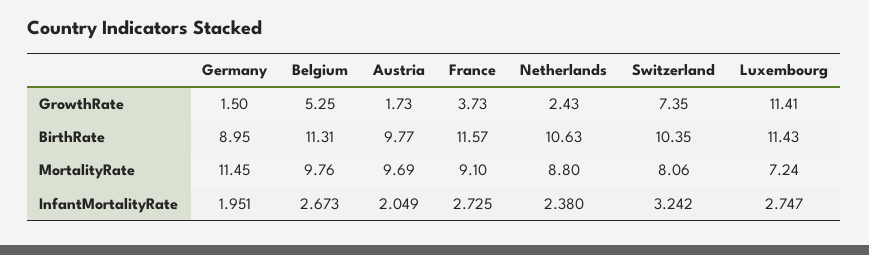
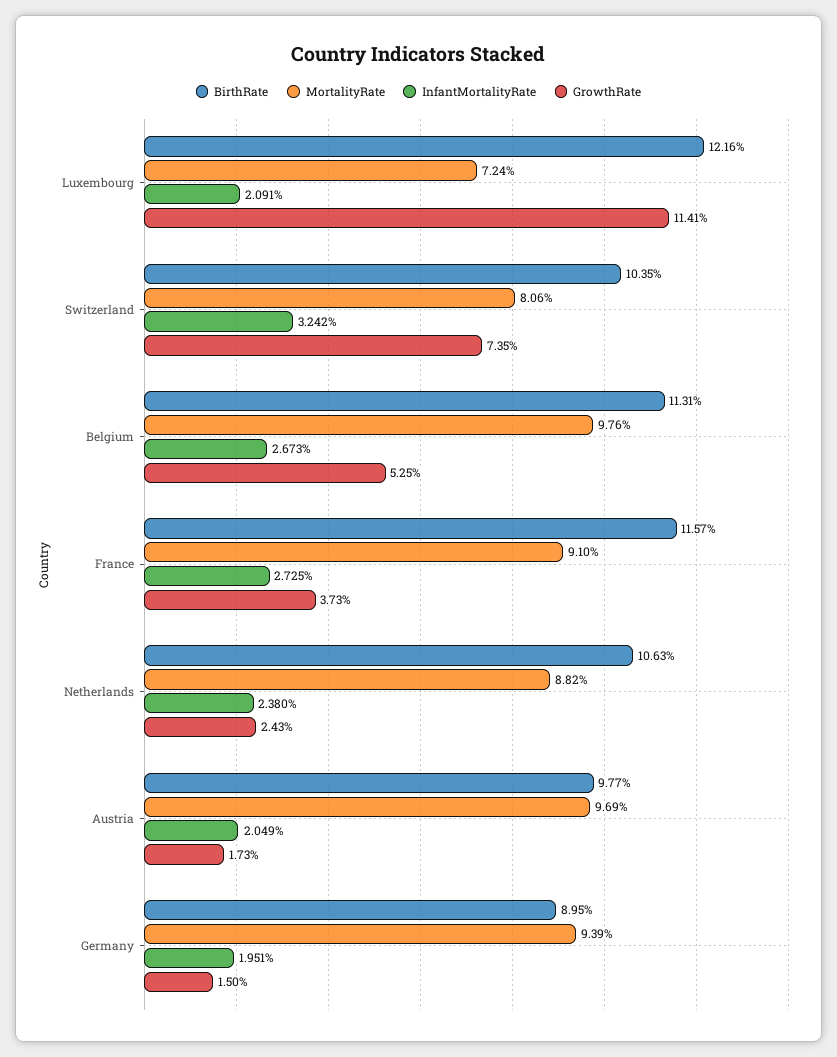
  {
    "GrowthRate": {
      "Germany": 1.5,
      "Belgium": 5.25,
      "Austria": 1.73,
      "France": 3.73,
      "Netherlands": 2.43,
      "Switzerland": 7.35,
      "Luxembourg": 11.41
    },
    "BirthRate": {
      "Germany": 8.95,
      "Belgium": 11.31,
      "Austria": 9.77,
      "France": 11.57,
      "Netherlands": 10.63,
      "Switzerland": 10.35,
-     "Luxembourg": 11.43
+     "Luxembourg": 12.16
    },
    "MortalityRate": {
-     "Germany": 11.45,
+     "Germany": 9.39,
      "Belgium": 9.76,
      "Austria": 9.69,
      "France": 9.1,
-     "Netherlands": 8.8,
+     "Netherlands": 8.82,
      "Switzerland": 8.06,
      "Luxembourg": 7.24
    },
    "InfantMortalityRate": {
      "Germany": 1.951,
      "Belgium": 2.673,
      "Austria": 2.049,
      "France": 2.725,
      "Netherlands": 2.38,
      "Switzerland": 3.242,
-     "Luxembourg": 2.747
+     "Luxembourg": 2.091
    }
  }

